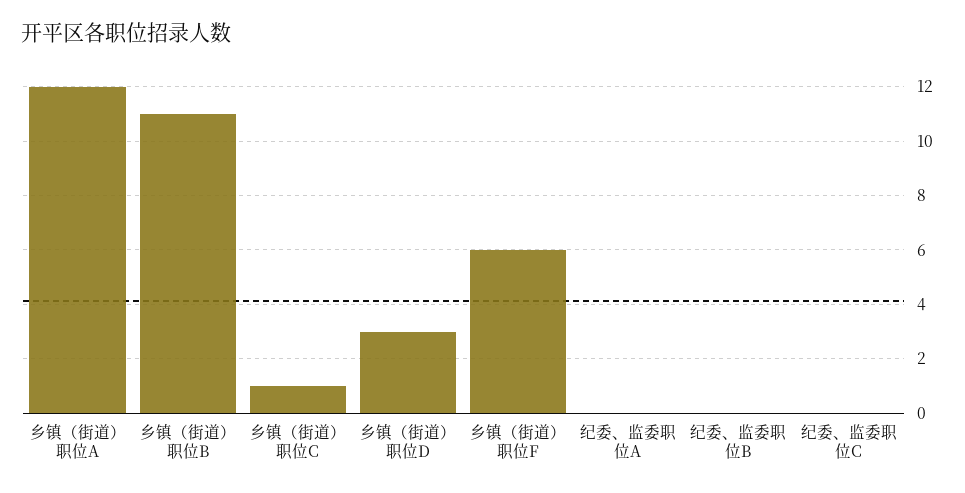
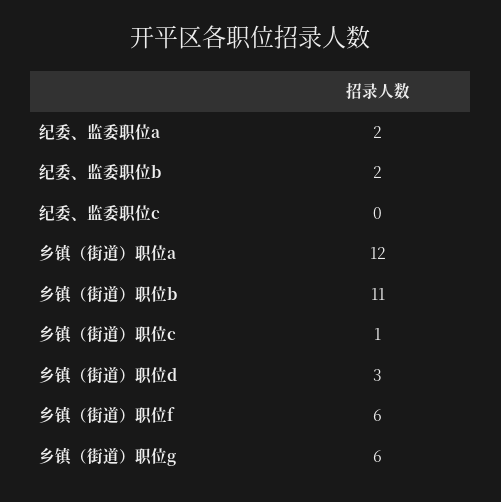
  {
    "乡镇（街道）职位A": 12,
    "乡镇（街道）职位B": 11,
    "乡镇（街道）职位C": 1,
    "乡镇（街道）职位D": 3,
    "乡镇（街道）职位F": 6,
-   "纪委、监委职位A": 0,
+   "纪委、监委职位A": 2,
-   "纪委、监委职位B": 0,
+   "纪委、监委职位B": 2,
-   "纪委、监委职位C": 0
+   "纪委、监委职位C": 0,
+   "乡镇（街道）职位g": 6
  }

